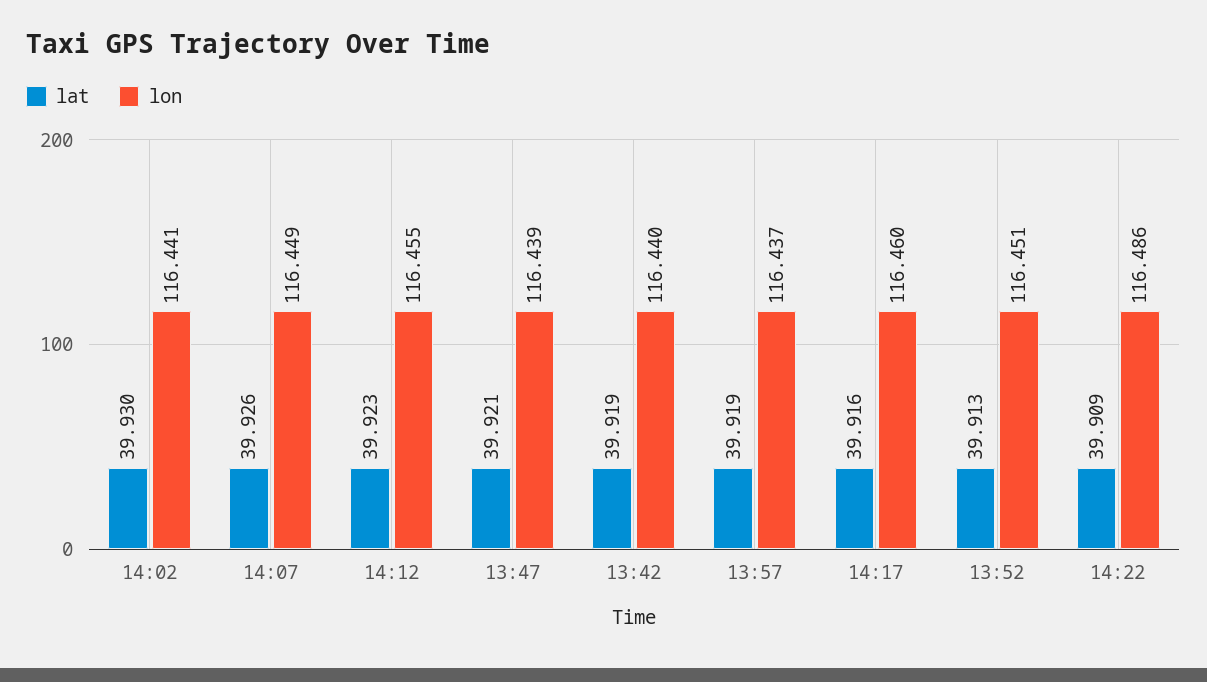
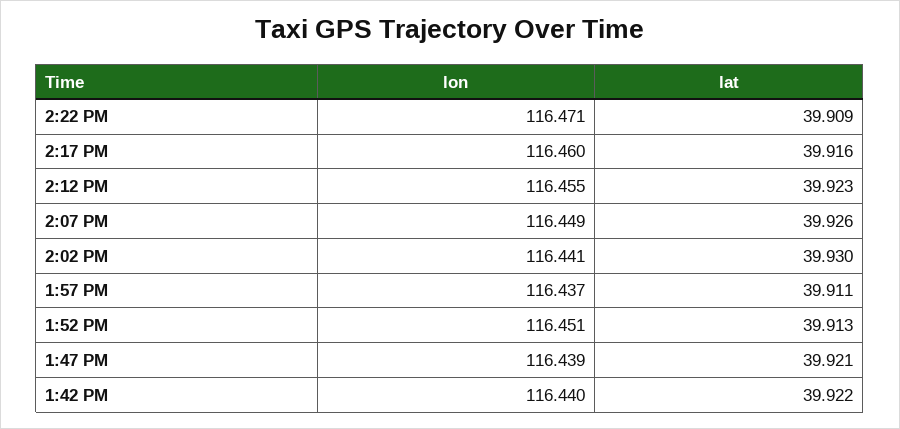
  {
    "lat": {
      "14:02": 39.93,
      "14:07": 39.926,
      "14:12": 39.923,
      "13:47": 39.921,
-     "13:42": 39.919,
+     "13:42": 39.922,
-     "13:57": 39.919,
+     "13:57": 39.911,
      "14:17": 39.916,
      "13:52": 39.913,
      "14:22": 39.909
    },
    "lon": {
      "14:02": 116.441,
      "14:07": 116.449,
      "14:12": 116.455,
      "13:47": 116.439,
      "13:42": 116.44,
      "13:57": 116.437,
      "14:17": 116.46,
      "13:52": 116.451,
-     "14:22": 116.486
+     "14:22": 116.471
    }
  }

